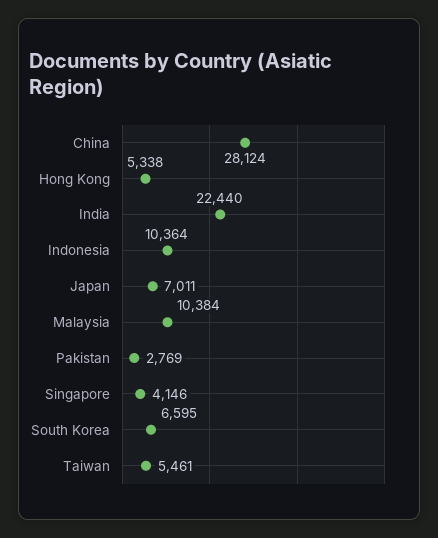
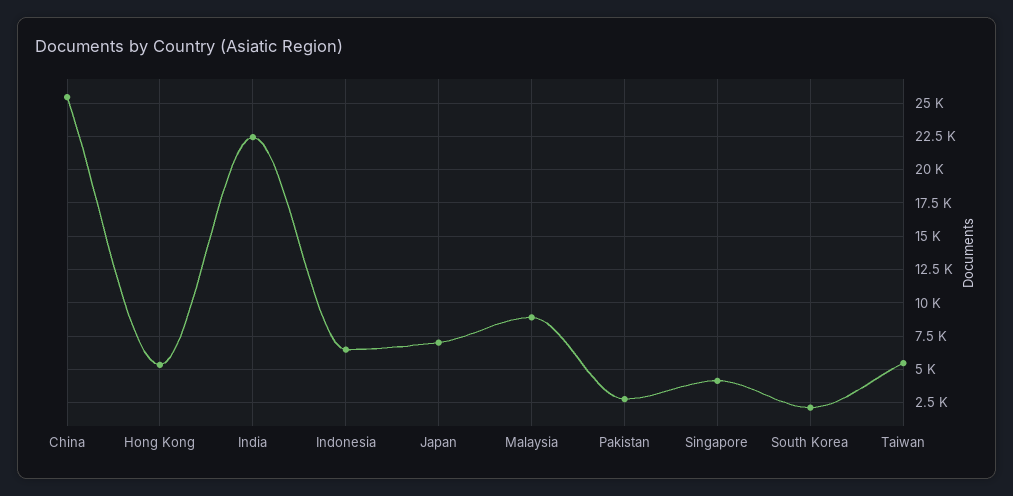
  {
-   "China": 28124,
+   "China": 25500,
    "Hong Kong": 5338,
    "India": 22440,
-   "Indonesia": 10364,
+   "Indonesia": 6500,
    "Japan": 7011,
-   "Malaysia": 10384,
+   "Malaysia": 9000,
    "Pakistan": 2769,
    "Singapore": 4146,
-   "South Korea": 6595,
+   "South Korea": 2000,
    "Taiwan": 5461
  }

